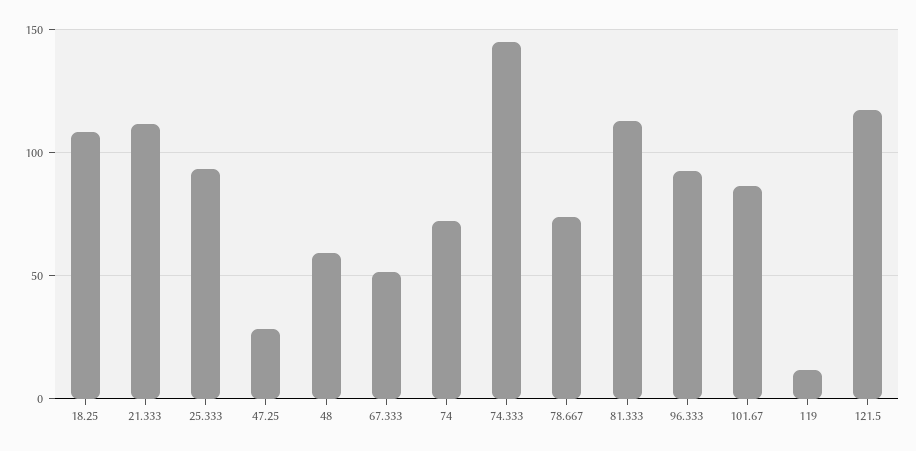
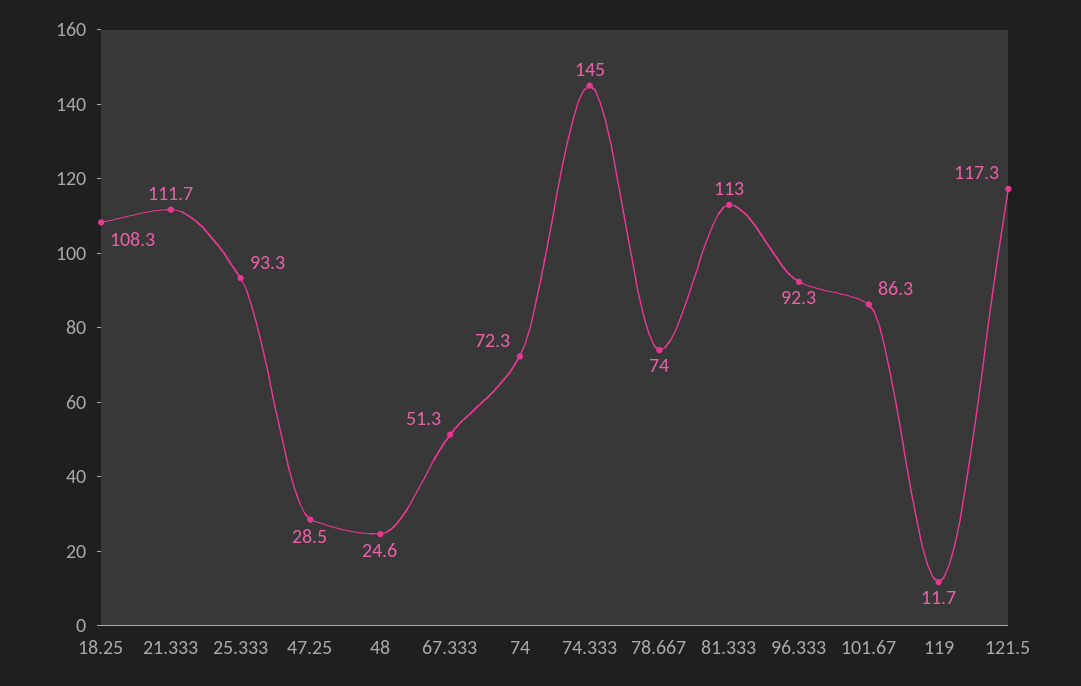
  {
    "18.25": 108.3,
    "21.333": 111.7,
    "25.333": 93.3,
    "47.25": 28.5,
-   "48": 60,
+   "48": 24.6,
    "67.333": 51.3,
    "74": 72.3,
    "74.333": 145,
    "78.667": 74,
    "81.333": 113,
    "96.333": 92.3,
    "101.67": 86.3,
    "119": 11.7,
    "121.5": 117.3
  }

